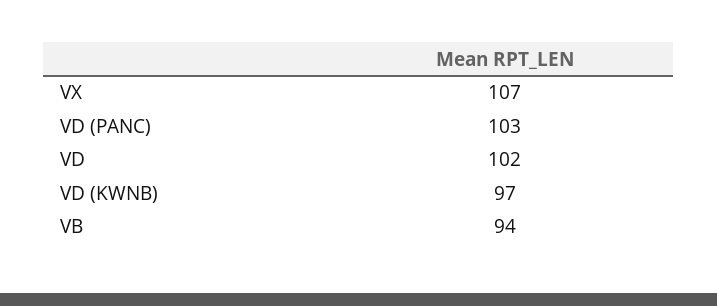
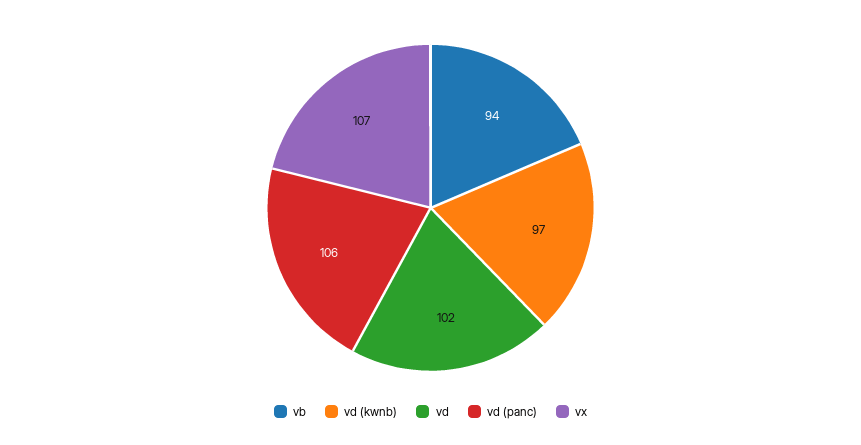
  {
    "VX": 107,
-   "VD (PANC)": 103,
+   "VD (PANC)": 106,
    "VD": 102,
    "VD (KWNB)": 97,
    "VB": 94
  }

